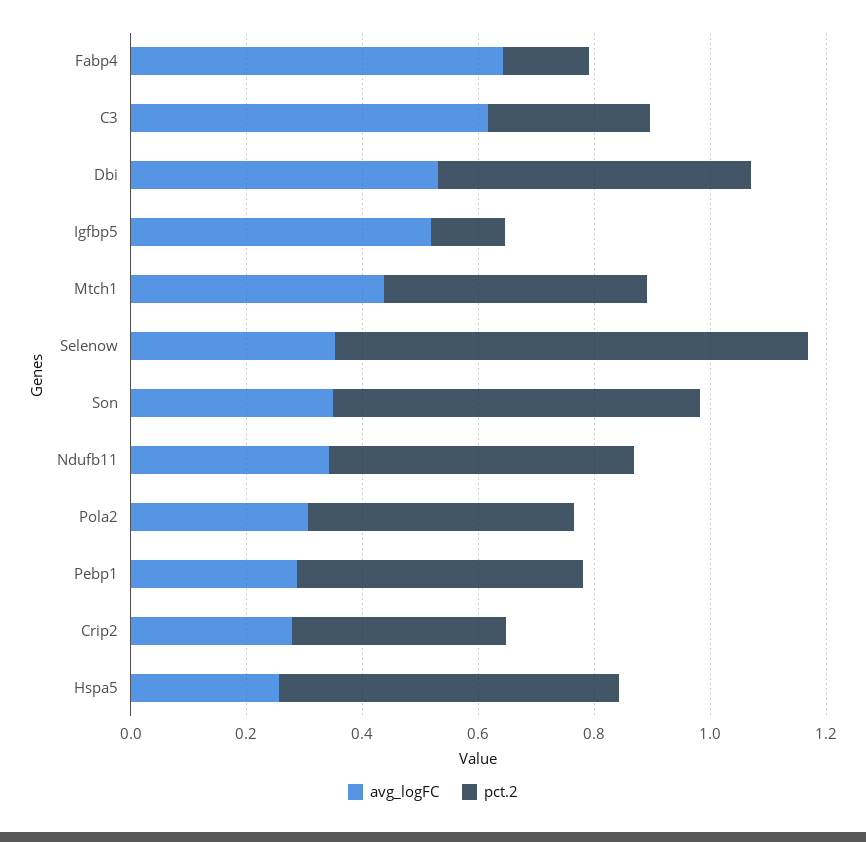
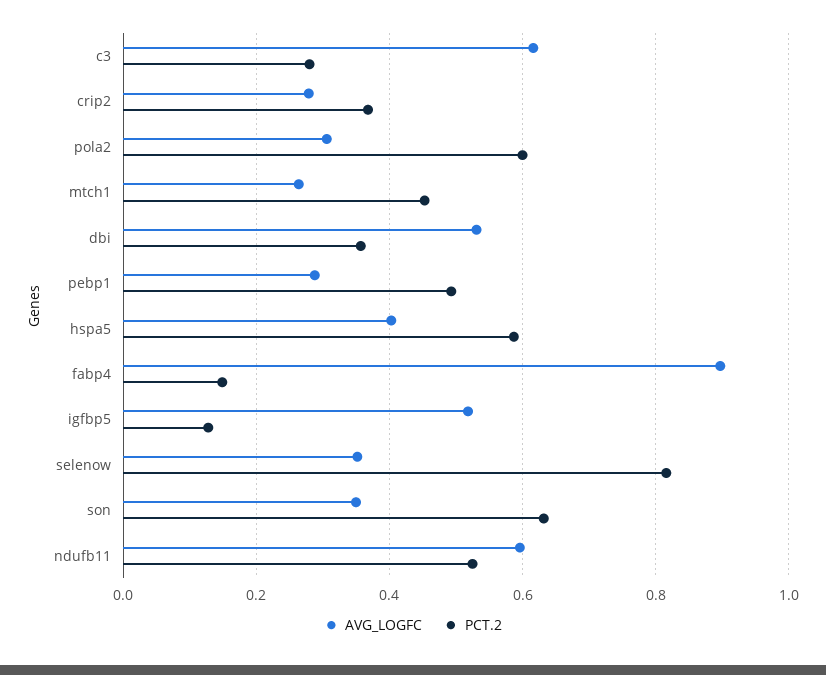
  {
    "avg_logFC": {
-     "Fabp4": 0.65,
+     "Fabp4": 0.9,
      "C3": 0.62,
      "Dbi": 0.54,
      "Igfbp5": 0.52,
-     "Mtch1": 0.45,
+     "Mtch1": 0.26,
      "Selenow": 0.36,
      "Son": 0.36,
-     "Ndufb11": 0.35,
+     "Ndufb11": 0.6,
      "Pola2": 0.3,
      "Pebp1": 0.28,
      "Crip2": 0.28,
-     "Hspa5": 0.25
+     "Hspa5": 0.4
    },
    "pct.2": {
      "Fabp4": 0.14,
      "C3": 0.28,
-     "Dbi": 0.55,
+     "Dbi": 0.36,
      "Igfbp5": 0.12,
      "Mtch1": 0.46,
      "Selenow": 0.82,
      "Son": 0.64,
      "Ndufb11": 0.52,
-     "Pola2": 0.45,
+     "Pola2": 0.6,
      "Pebp1": 0.5,
      "Crip2": 0.36,
      "Hspa5": 0.58
    }
  }

